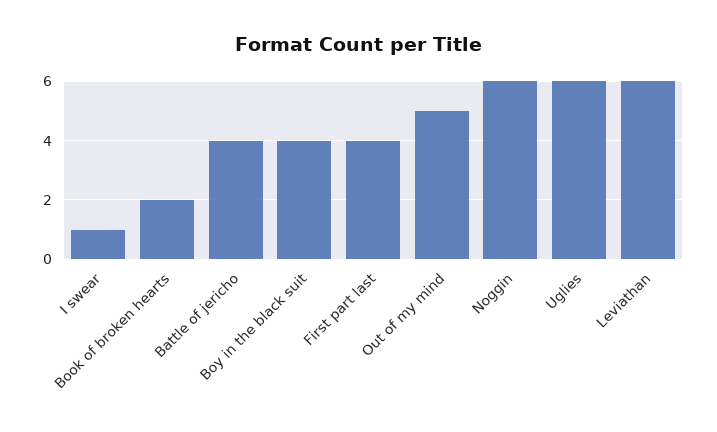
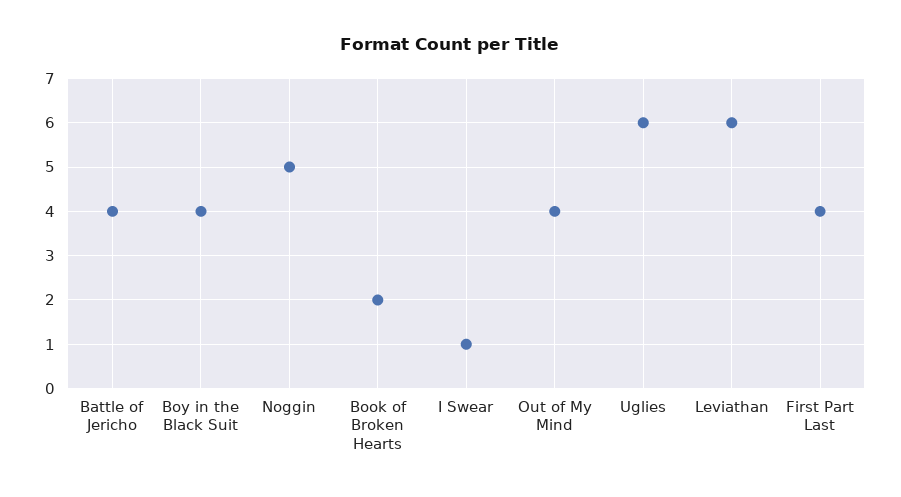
  {
    "I swear": 1,
    "Book of broken hearts": 2,
    "Battle of jericho": 4,
    "Boy in the black suit": 4,
    "First part last": 4,
-   "Out of my mind": 5,
+   "Out of my mind": 4,
-   "Noggin": 6,
+   "Noggin": 5,
    "Uglies": 6,
    "Leviathan": 6
  }

